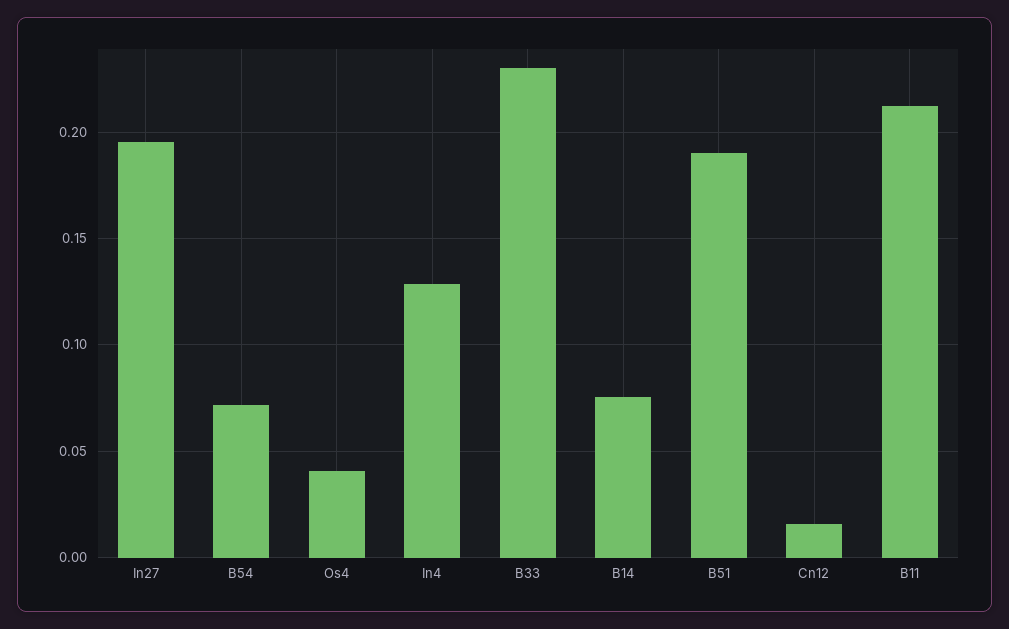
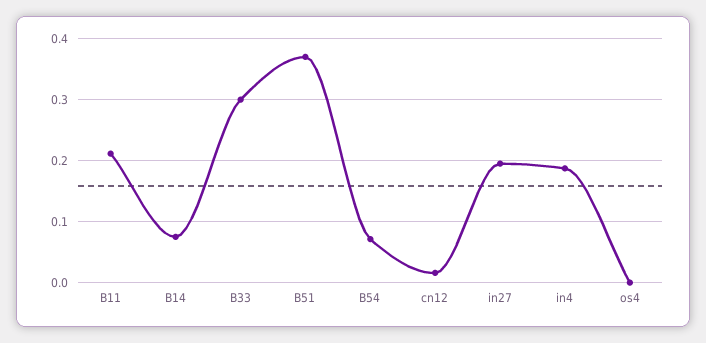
  {
    "In27": 0.195,
    "B54": 0.07,
-   "Os4": 0.04,
+   "Os4": 0,
-   "In4": 0.13,
+   "In4": 0.19,
-   "B33": 0.23,
+   "B33": 0.3,
    "B14": 0.075,
-   "B51": 0.19,
+   "B51": 0.37,
    "Cn12": 0.015,
    "B11": 0.21
  }

